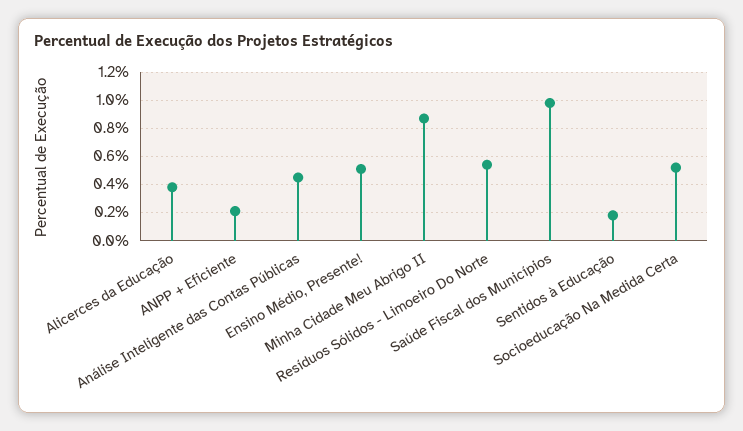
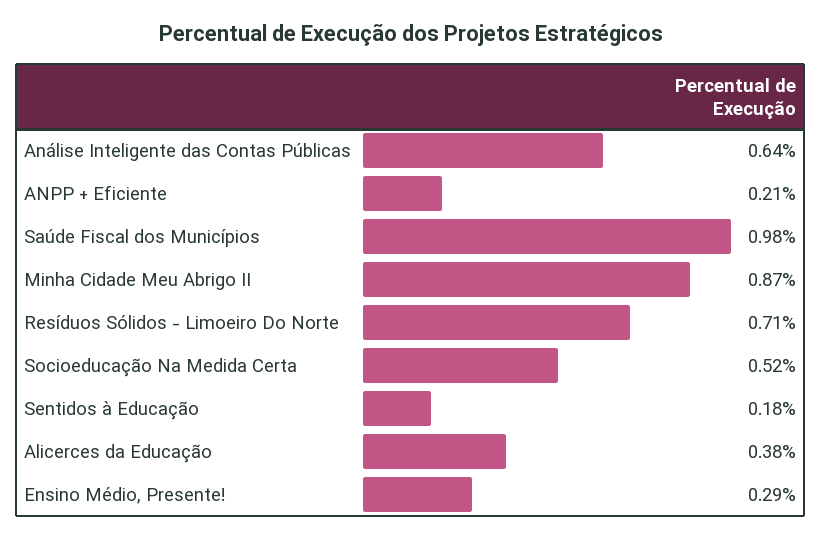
  {
    "Alicerces da Educação": 0.38,
    "ANPP + Eficiente": 0.21,
-   "Análise Inteligente das Contas Públicas": 0.45,
+   "Análise Inteligente das Contas Públicas": 0.64,
-   "Ensino Médio, Presente!": 0.5,
+   "Ensino Médio, Presente!": 0.29,
    "Minha Cidade Meu Abrigo II": 0.87,
-   "Resíduos Sólidos - Limoeiro Do Norte": 0.55,
+   "Resíduos Sólidos - Limoeiro Do Norte": 0.71,
    "Saúde Fiscal dos Municípios": 0.98,
    "Sentidos à Educação": 0.18,
    "Socioeducação Na Medida Certa": 0.52
  }

